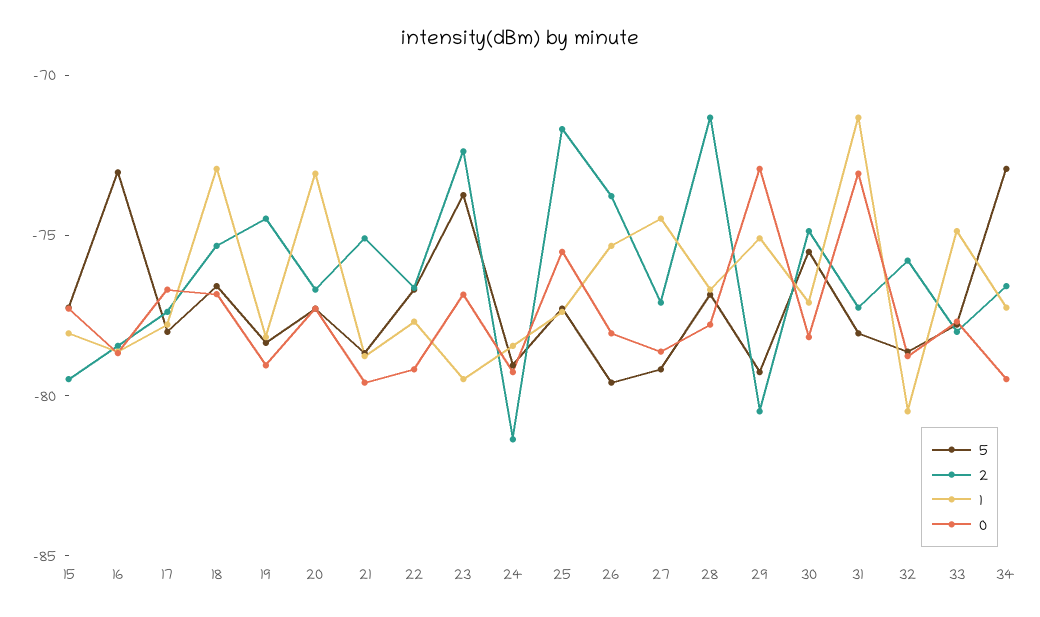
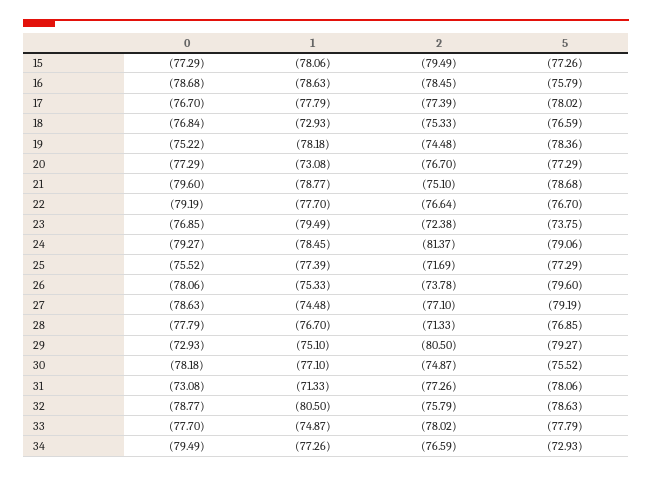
  {
    "5": {
      "15": -77.26,
-     "16": -73,
+     "16": -75.79,
      "17": -78.02,
      "18": -76.59,
      "19": -78.36,
      "20": -77.29,
      "21": -78.68,
      "22": -76.7,
      "23": -73.75,
      "24": -79.06,
      "25": -77.29,
      "26": -79.6,
      "27": -79.19,
      "28": -76.85,
      "29": -79.27,
      "30": -75.52,
      "31": -78.06,
      "32": -78.63,
      "33": -77.79,
      "34": -72.93
    },
    "2": {
      "15": -79.49,
      "16": -78.45,
      "17": -77.39,
      "18": -75.33,
      "19": -74.48,
      "20": -76.7,
      "21": -75.1,
      "22": -76.64,
      "23": -72.38,
      "24": -81.37,
      "25": -71.69,
      "26": -73.78,
      "27": -77.1,
      "28": -71.33,
      "29": -80.5,
      "30": -74.87,
      "31": -77.26,
      "32": -75.79,
      "33": -78.02,
      "34": -76.59
    },
    "1": {
      "15": -78.06,
      "16": -78.63,
      "17": -77.79,
      "18": -72.93,
      "19": -78.18,
      "20": -73.08,
      "21": -78.77,
      "22": -77.7,
      "23": -79.49,
      "24": -78.45,
      "25": -77.39,
      "26": -75.33,
      "27": -74.48,
      "28": -76.7,
      "29": -75.1,
      "30": -77.1,
      "31": -71.33,
      "32": -80.5,
      "33": -74.87,
      "34": -77.26
    },
    "0": {
      "15": -77.29,
      "16": -78.68,
      "17": -76.7,
      "18": -76.84,
-     "19": -79,
+     "19": -75.22,
      "20": -77.29,
      "21": -79.6,
      "22": -79.19,
      "23": -76.85,
      "24": -79.27,
      "25": -75.52,
      "26": -78.06,
      "27": -78.63,
      "28": -77.79,
      "29": -72.93,
      "30": -78.18,
      "31": -73.08,
      "32": -78.77,
      "33": -77.7,
      "34": -79.49
    }
  }

